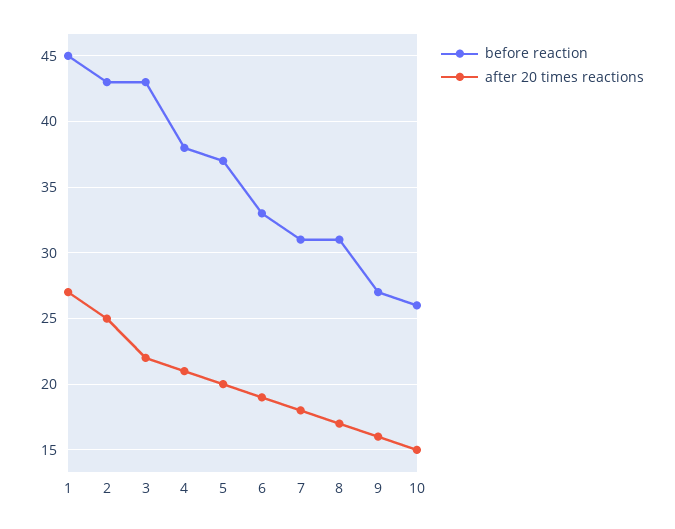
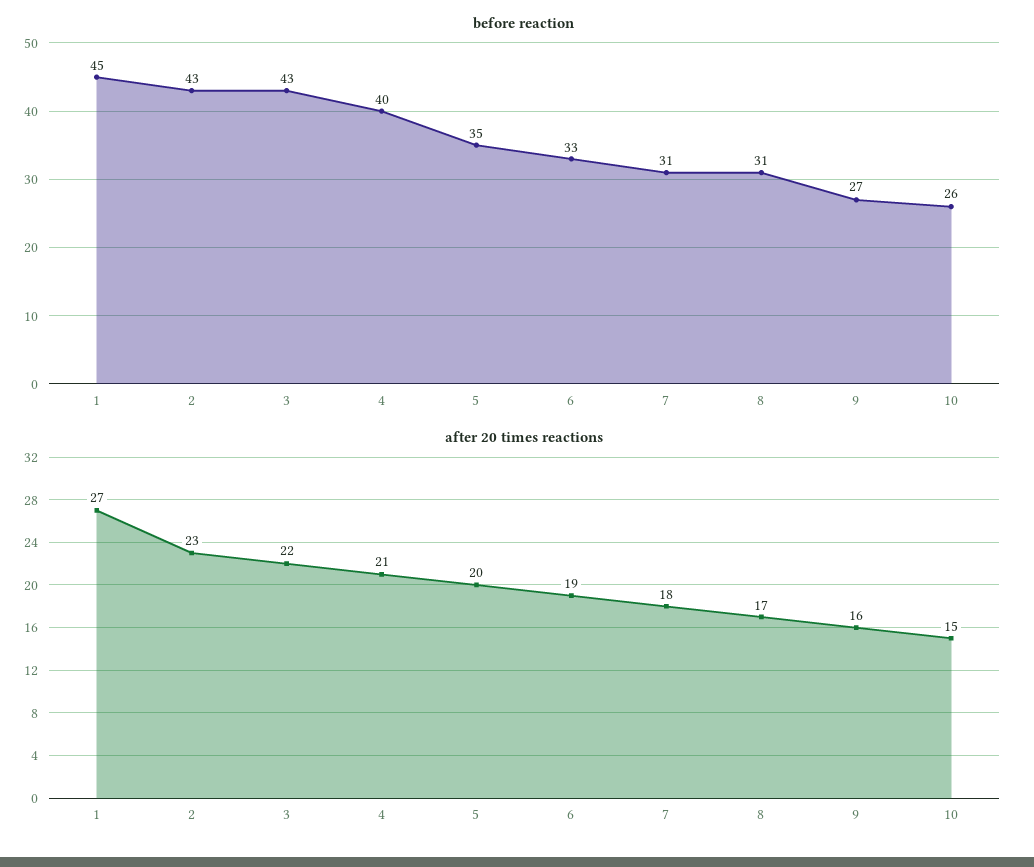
  {
    "before reaction": {
      "1": 45,
      "2": 43,
      "3": 43,
-     "4": 38,
+     "4": 40,
-     "5": 37,
+     "5": 35,
      "6": 33,
      "7": 31,
      "8": 31,
      "9": 27,
      "10": 26
    },
    "after 20 times reactions": {
      "1": 27,
-     "2": 25,
+     "2": 23,
      "3": 22,
      "4": 21,
      "5": 20,
      "6": 19,
      "7": 18,
      "8": 17,
      "9": 16,
      "10": 15
    }
  }

